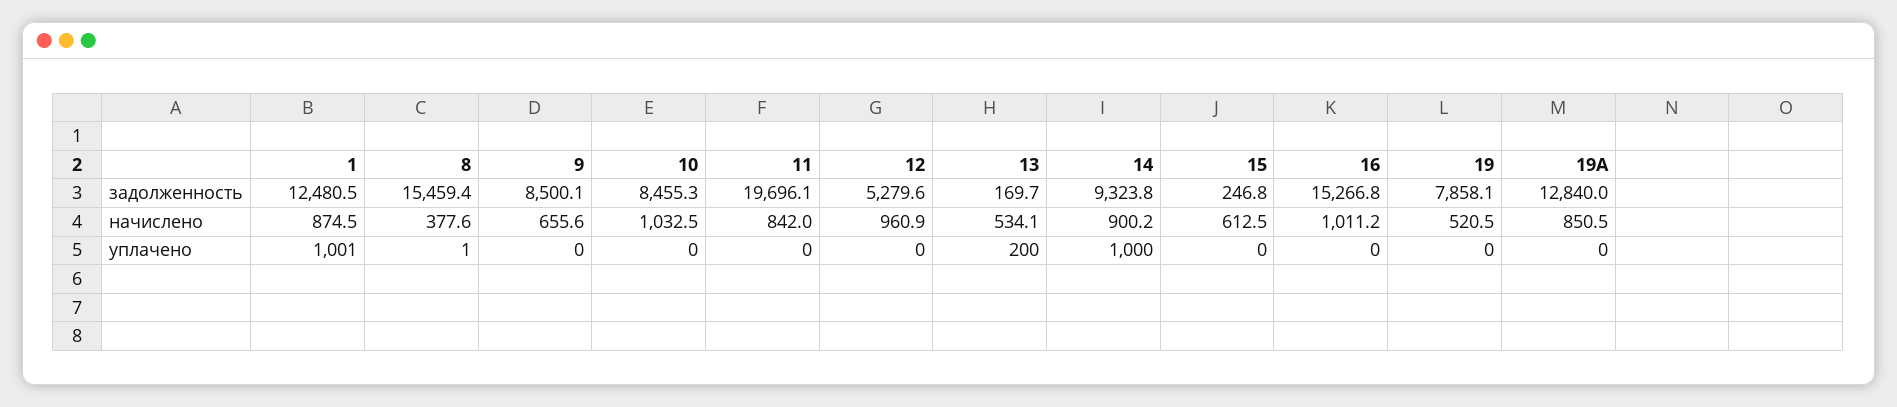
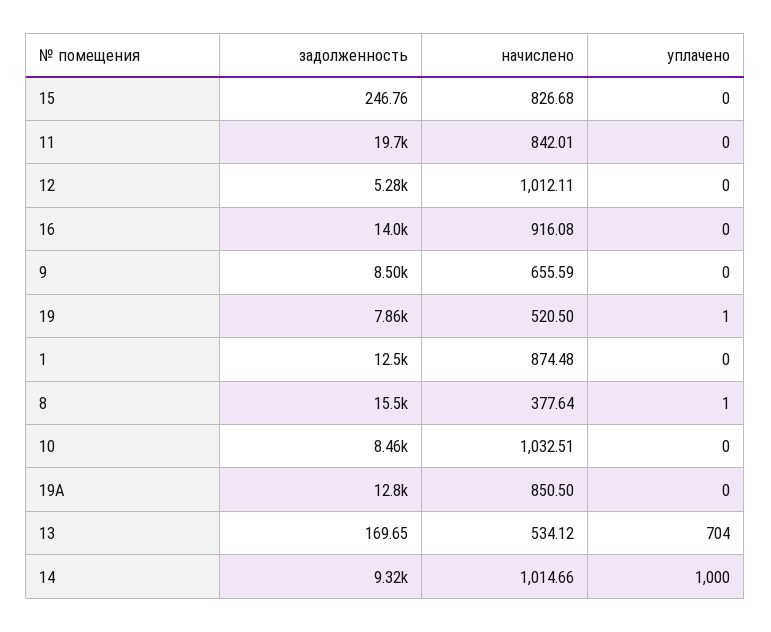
  {
    "1": {
      "задолженность": 12480.5,
      "начислено": 874.48,
-     "уплачено": 1001
+     "уплачено": 0
    },
    "8": {
      "задолженность": 15459.4,
      "начислено": 377.64,
      "уплачено": 1
    },
    "9": {
      "задолженность": 8500.1,
      "начислено": 655.59,
      "уплачено": 0
    },
    "10": {
      "задолженность": 8455.3,
      "начислено": 1032.51,
      "уплачено": 0
    },
    "11": {
      "задолженность": 19696.1,
      "начислено": 842.01,
      "уплачено": 0
    },
    "12": {
      "задолженность": 5279.6,
-     "начислено": 960.9,
+     "начислено": 1012.11,
      "уплачено": 0
    },
    "13": {
      "задолженность": 169.65,
      "начислено": 534.12,
-     "уплачено": 200
+     "уплачено": 704
    },
    "14": {
      "задолженность": 9323.8,
-     "начислено": 900.2,
+     "начислено": 1014.66,
      "уплачено": 1000
    },
    "15": {
      "задолженность": 246.76,
-     "начислено": 612.5,
+     "начислено": 826.68,
      "уплачено": 0
    },
    "16": {
-     "задолженность": 15266.8,
+     "задолженность": 14000,
-     "начислено": 1011.2,
+     "начислено": 916.08,
      "уплачено": 0
    },
    "19": {
      "задолженность": 7858.1,
      "начислено": 520.5,
-     "уплачено": 0
+     "уплачено": 1
    },
    "19А": {
      "задолженность": 12840,
      "начислено": 850.5,
      "уплачено": 0
    }
  }

